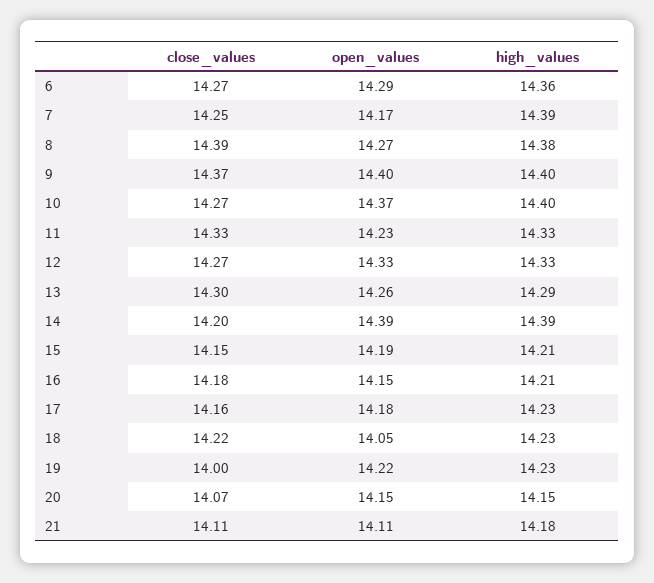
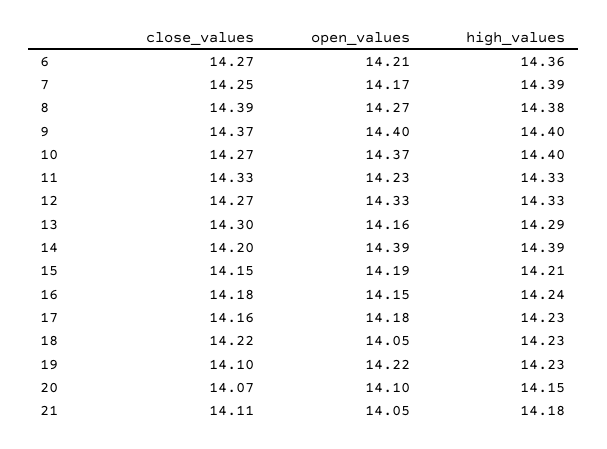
  {
    "close_values": {
      "6": 14.27,
      "7": 14.25,
      "8": 14.39,
      "9": 14.37,
      "10": 14.27,
      "11": 14.33,
      "12": 14.27,
      "13": 14.3,
      "14": 14.2,
      "15": 14.15,
      "16": 14.18,
      "17": 14.16,
      "18": 14.22,
-     "19": 14,
+     "19": 14.1,
      "20": 14.07,
      "21": 14.11
    },
    "open_values": {
-     "6": 14.29,
+     "6": 14.21,
      "7": 14.17,
      "8": 14.27,
      "9": 14.4,
      "10": 14.37,
      "11": 14.23,
      "12": 14.33,
-     "13": 14.26,
+     "13": 14.16,
      "14": 14.39,
      "15": 14.19,
      "16": 14.15,
      "17": 14.18,
      "18": 14.05,
      "19": 14.22,
-     "20": 14.15,
+     "20": 14.1,
-     "21": 14.11
+     "21": 14.05
    },
    "high_values": {
      "6": 14.36,
      "7": 14.39,
      "8": 14.38,
      "9": 14.4,
      "10": 14.4,
      "11": 14.33,
      "12": 14.33,
      "13": 14.29,
      "14": 14.39,
      "15": 14.21,
-     "16": 14.21,
+     "16": 14.24,
      "17": 14.23,
      "18": 14.23,
      "19": 14.23,
      "20": 14.15,
      "21": 14.18
    }
  }

